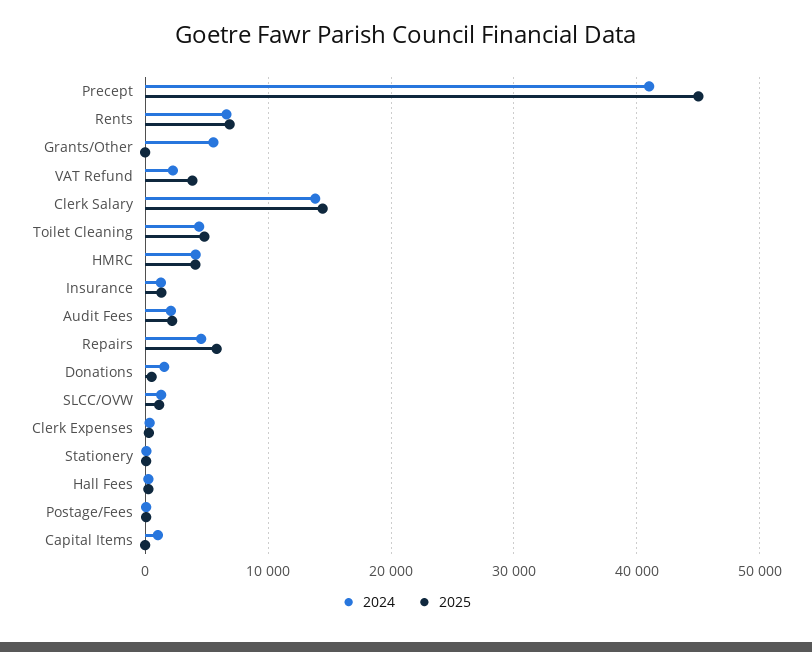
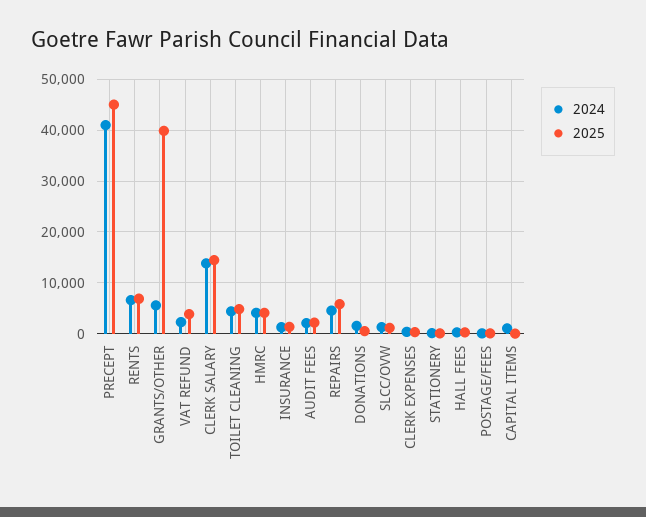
  {
    "2024": {
      "Precept": 41000,
      "Rents": 7000,
      "Grants/Other": 6000,
      "VAT Refund": 2000,
      "Clerk Salary": 14000,
      "Toilet Cleaning": 4000,
      "HMRC": 4000,
      "Insurance": 1000,
      "Audit Fees": 2000,
      "Repairs": 5000,
      "Donations": 2000,
      "SLCC/OVW": 1000,
      "Clerk Expenses": 0,
      "Stationery": 0,
      "Hall Fees": 0,
      "Postage/Fees": 0,
      "Capital Items": 1000
    },
    "2025": {
      "Precept": 45000,
      "Rents": 7000,
-     "Grants/Other": 0,
+     "Grants/Other": 40000,
      "VAT Refund": 4000,
      "Clerk Salary": 14000,
      "Toilet Cleaning": 5000,
      "HMRC": 4000,
      "Insurance": 1000,
      "Audit Fees": 2000,
      "Repairs": 6000,
      "Donations": 1000,
      "SLCC/OVW": 1000,
      "Clerk Expenses": 0,
      "Stationery": 0,
      "Hall Fees": 0,
      "Postage/Fees": 0,
      "Capital Items": 0
    }
  }

